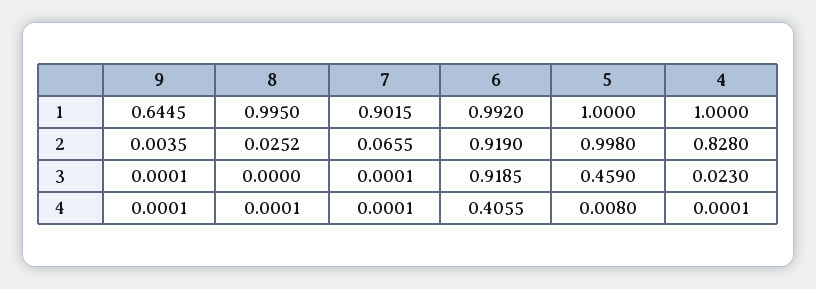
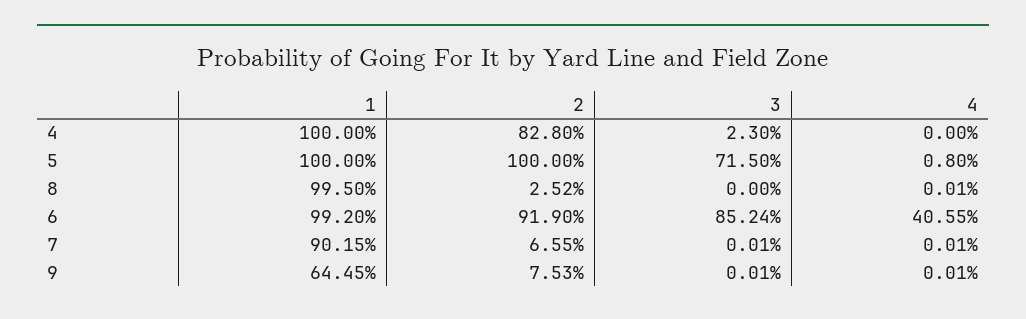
  {
    "9": {
      "1": 0.6445,
-     "2": 0.0035,
+     "2": 0.0753,
      "3": 0.0001,
      "4": 0.0001
    },
    "8": {
      "1": 0.995,
      "2": 0.0252,
      "3": 0,
      "4": 0.0001
    },
    "7": {
      "1": 0.9015,
      "2": 0.0655,
      "3": 0.0001,
      "4": 0.0001
    },
    "6": {
      "1": 0.992,
      "2": 0.919,
-     "3": 0.9185,
+     "3": 0.8524,
      "4": 0.4055
    },
    "5": {
      "1": 1,
-     "2": 0.998,
+     "2": 1,
-     "3": 0.459,
+     "3": 0.715,
      "4": 0.008
    },
    "4": {
      "1": 1,
      "2": 0.828,
      "3": 0.023,
-     "4": 0.0001
+     "4": 0
    }
  }

